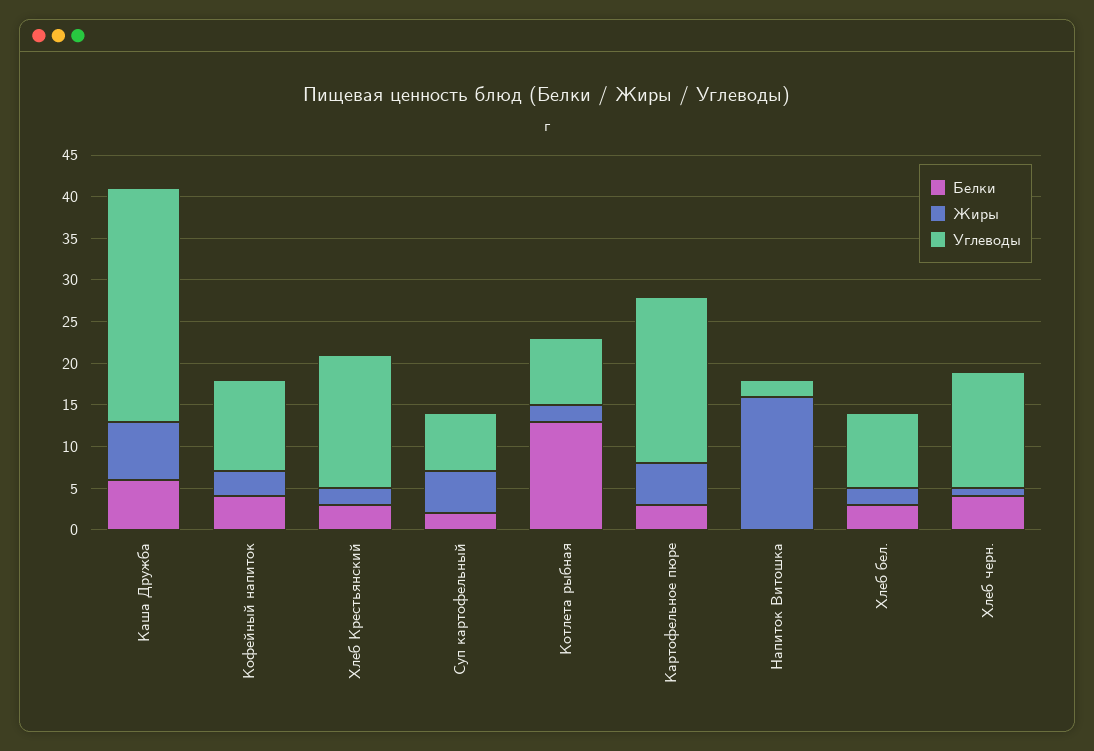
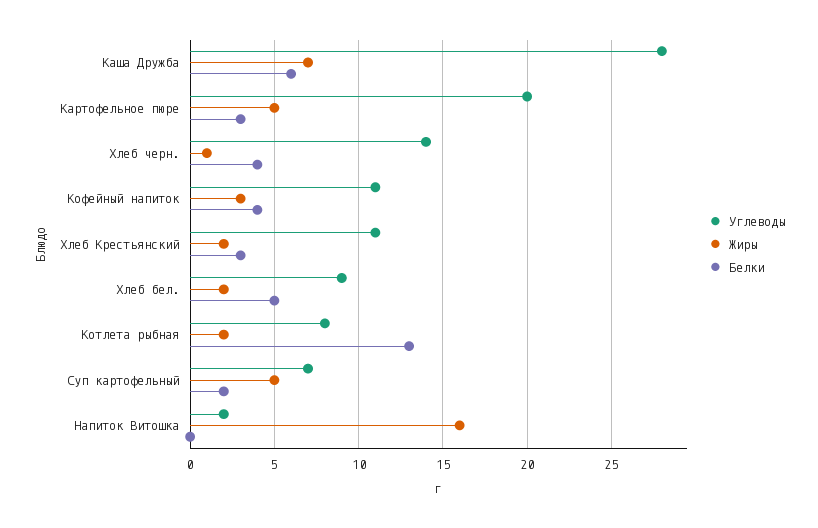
  {
    "Белки": {
      "Каша Дружба": 6,
      "Кофейный напиток": 4,
      "Хлеб Крестьянский": 3,
      "Суп картофельный": 2,
      "Котлета рыбная": 13,
      "Картофельное пюре": 3,
      "Напиток Витошка": 0,
-     "Хлеб бел.": 3,
+     "Хлеб бел.": 5,
      "Хлеб черн.": 4
    },
    "Жиры": {
      "Каша Дружба": 7,
      "Кофейный напиток": 3,
      "Хлеб Крестьянский": 2,
      "Суп картофельный": 5,
      "Котлета рыбная": 2,
      "Картофельное пюре": 5,
      "Напиток Витошка": 16,
      "Хлеб бел.": 2,
      "Хлеб черн.": 1
    },
    "Углеводы": {
      "Каша Дружба": 28,
      "Кофейный напиток": 11,
-     "Хлеб Крестьянский": 16,
+     "Хлеб Крестьянский": 11,
      "Суп картофельный": 7,
      "Котлета рыбная": 8,
      "Картофельное пюре": 20,
      "Напиток Витошка": 2,
      "Хлеб бел.": 9,
      "Хлеб черн.": 14
    }
  }

